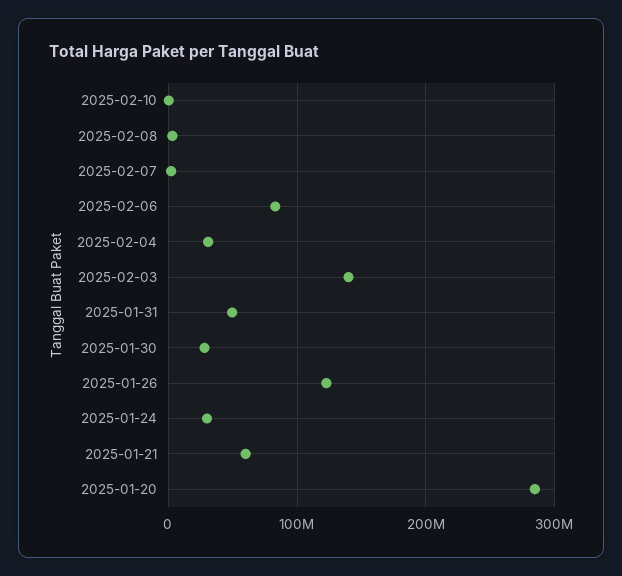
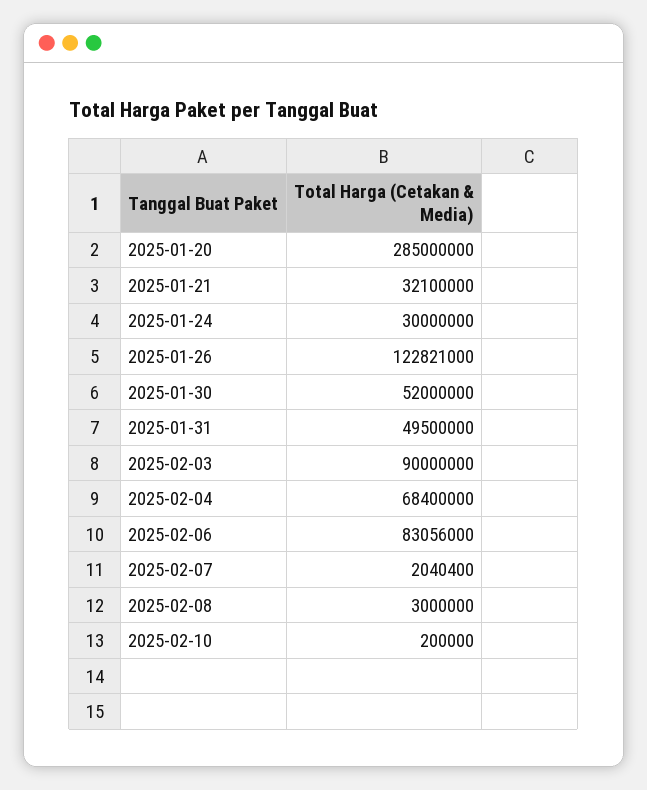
  {
    "2025-02-10": 200000,
    "2025-02-08": 3000000,
    "2025-02-07": 2040400,
    "2025-02-06": 83056000,
-   "2025-02-04": 30000000,
+   "2025-02-04": 68400000,
-   "2025-02-03": 140000000,
+   "2025-02-03": 90000000,
    "2025-01-31": 49500000,
-   "2025-01-30": 30000000,
+   "2025-01-30": 52000000,
    "2025-01-26": 122821000,
    "2025-01-24": 30000000,
-   "2025-01-21": 60000000,
+   "2025-01-21": 32100000,
    "2025-01-20": 285000000
  }

